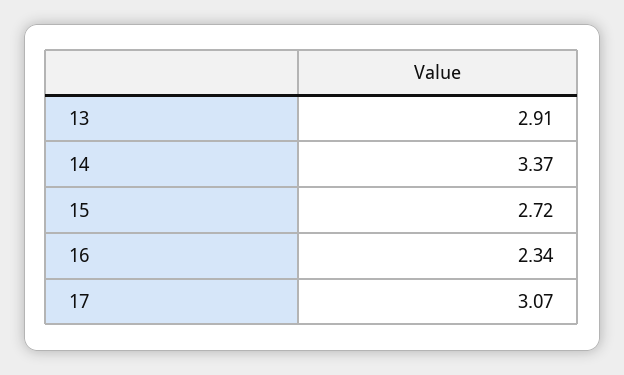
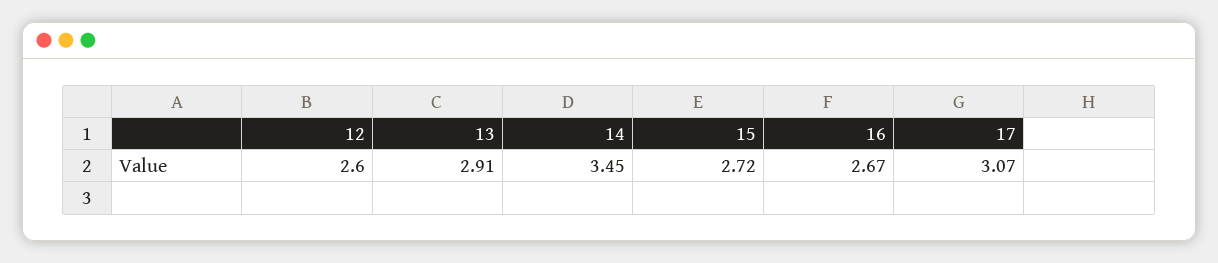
  {
    "13": 2.91,
-   "14": 3.37,
+   "14": 3.45,
    "15": 2.72,
-   "16": 2.34,
+   "16": 2.67,
-   "17": 3.07
+   "17": 3.07,
+   "12": 2.6
  }

